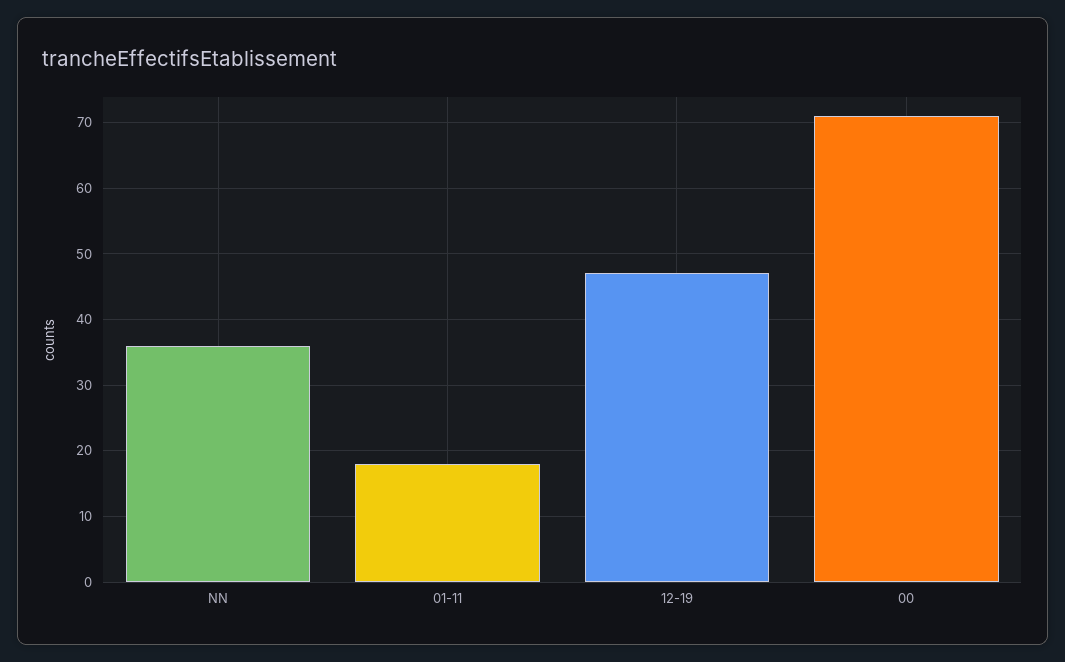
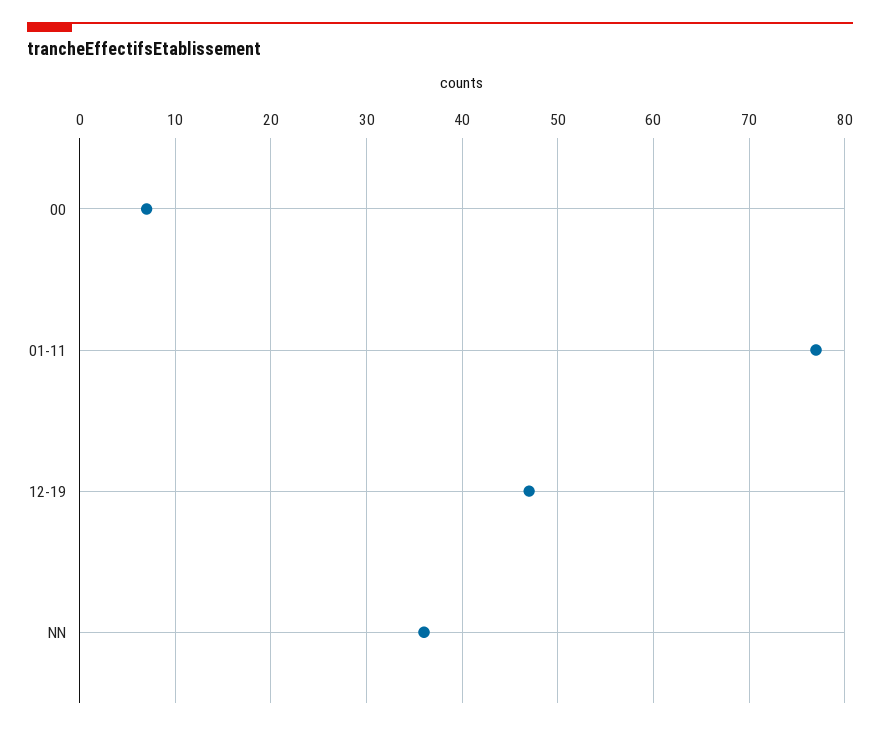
  {
    "NN": 36,
-   "01-11": 18,
+   "01-11": 77,
    "12-19": 47,
-   "00": 71
+   "00": 7
  }

